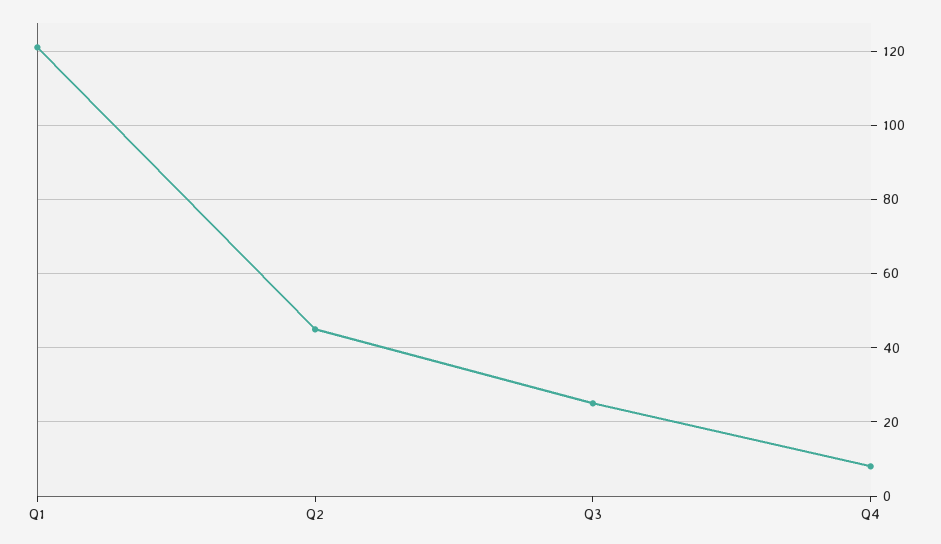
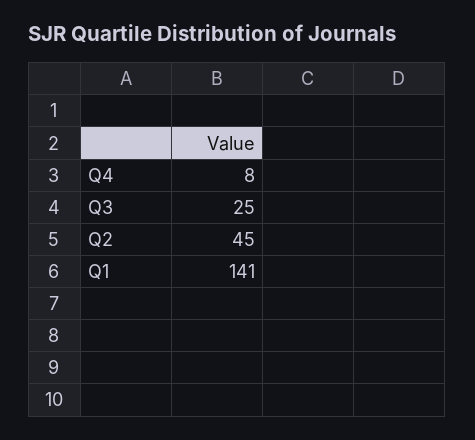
  {
-   "Q1": 120,
+   "Q1": 141,
    "Q2": 45,
    "Q3": 25,
    "Q4": 8
  }

